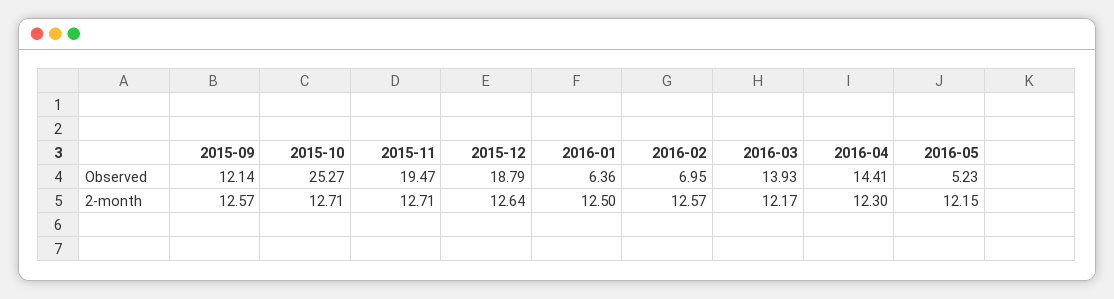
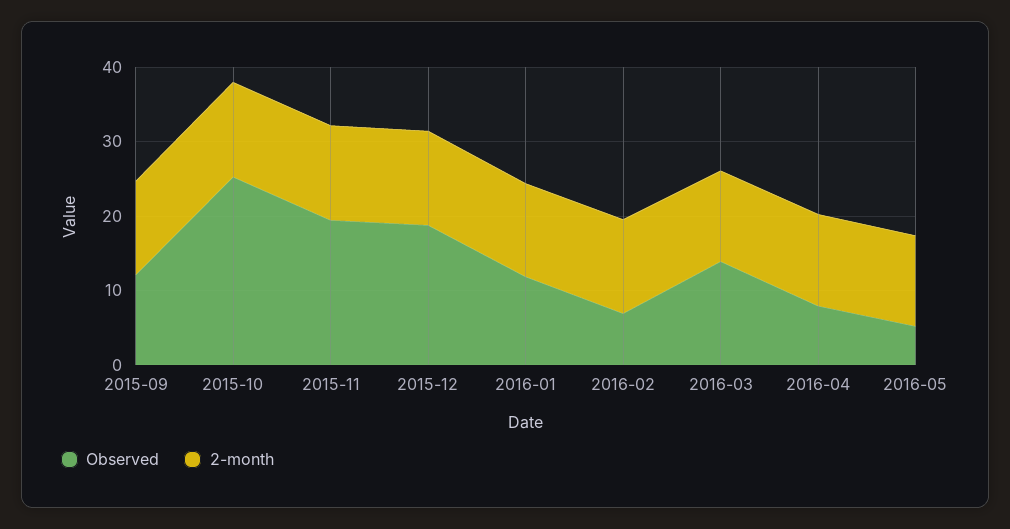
  {
    "Observed": {
      "2015-09": 12.14,
      "2015-10": 25.27,
      "2015-11": 19.47,
      "2015-12": 18.79,
-     "2016-01": 6.36,
+     "2016-01": 12,
      "2016-02": 6.95,
      "2016-03": 13.93,
-     "2016-04": 14.41,
+     "2016-04": 8,
      "2016-05": 5.23
    },
    "2-month": {
      "2015-09": 12.57,
      "2015-10": 12.71,
      "2015-11": 12.71,
      "2015-12": 12.64,
      "2016-01": 12.5,
      "2016-02": 12.57,
      "2016-03": 12.17,
      "2016-04": 12.3,
      "2016-05": 12.15
    }
  }

